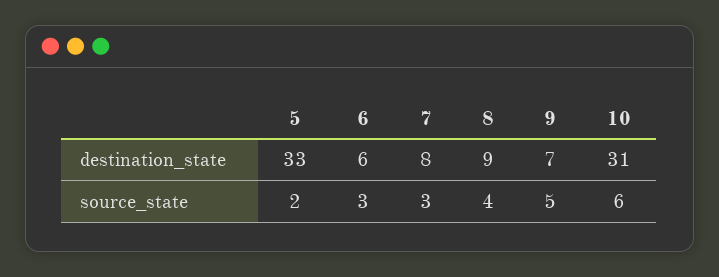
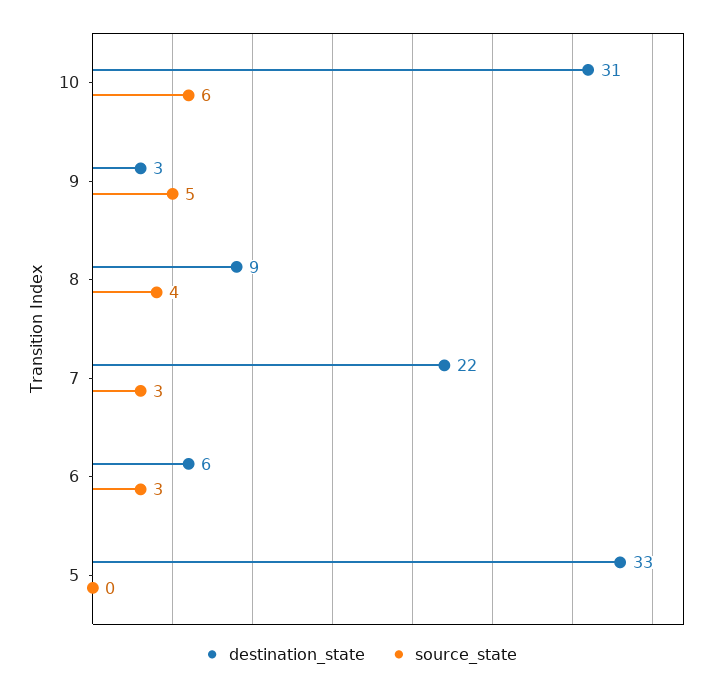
  {
    "destination_state": {
      "5": 33,
      "6": 6,
-     "7": 8,
+     "7": 22,
      "8": 9,
-     "9": 7,
+     "9": 3,
      "10": 31
    },
    "source_state": {
-     "5": 2,
+     "5": 0,
      "6": 3,
      "7": 3,
      "8": 4,
      "9": 5,
      "10": 6
    }
  }

